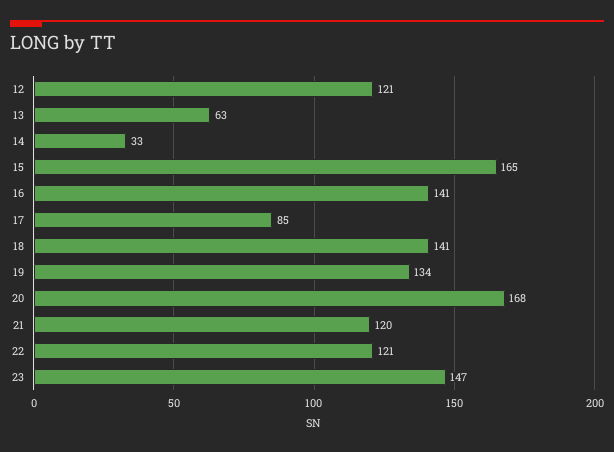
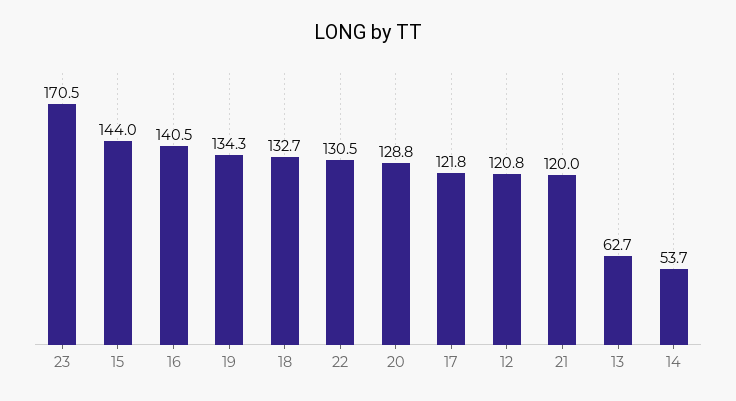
  {
    "12": 120.8,
    "13": 62.7,
-   "14": 33,
+   "14": 53.7,
-   "15": 165,
+   "15": 144,
    "16": 140.5,
-   "17": 85,
+   "17": 121.8,
-   "18": 141,
+   "18": 132.7,
    "19": 134.3,
-   "20": 168,
+   "20": 128.8,
    "21": 120,
-   "22": 121,
+   "22": 130.5,
-   "23": 147
+   "23": 170.5
  }

